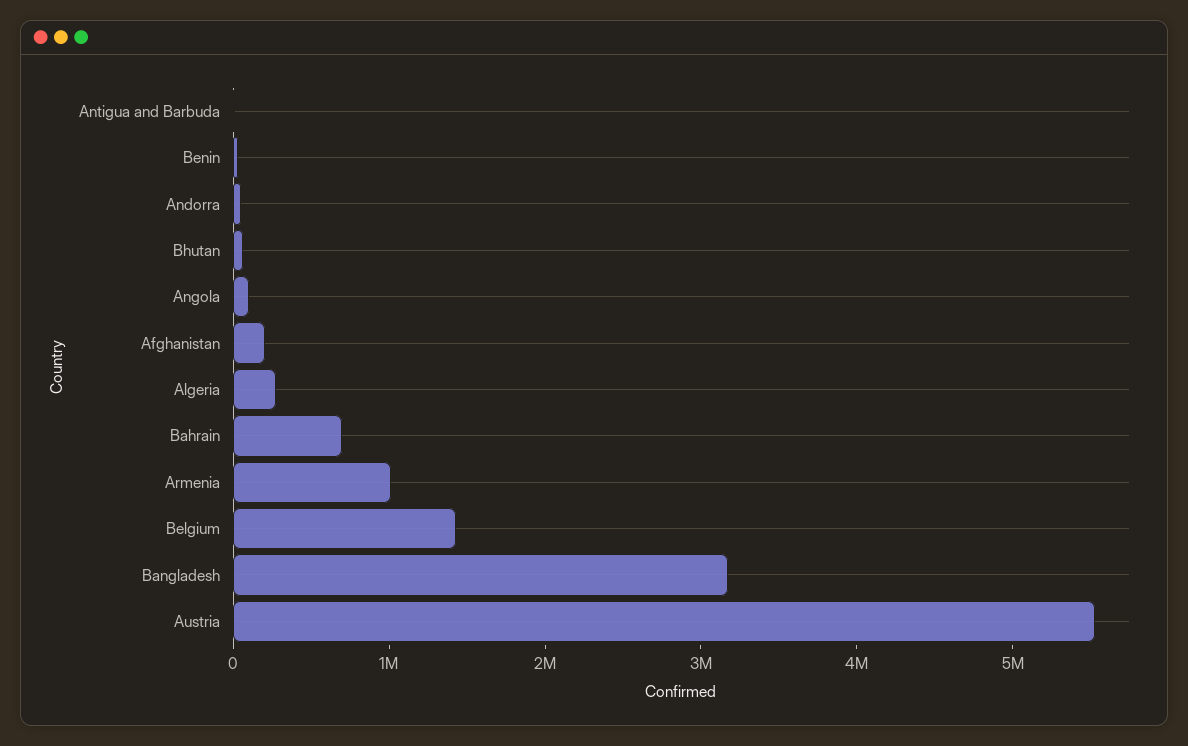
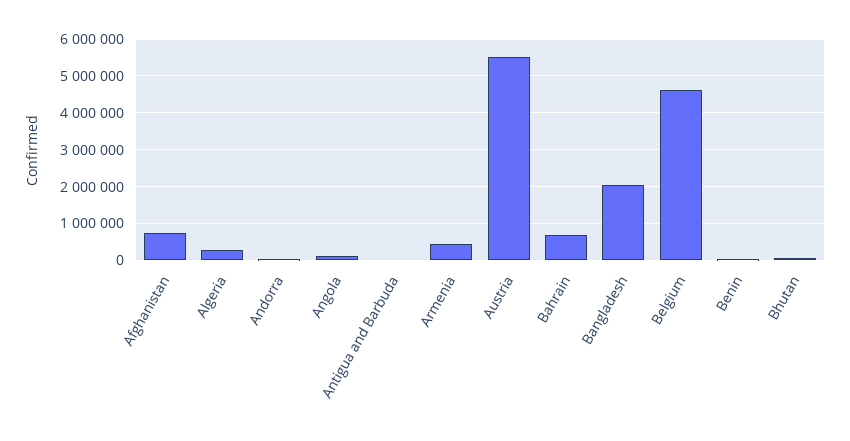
  {
    "Antigua and Barbuda": 0,
    "Benin": 0,
    "Andorra": 0,
    "Bhutan": 0,
    "Angola": 200000,
-   "Afghanistan": 200000,
+   "Afghanistan": 800000,
    "Algeria": 200000,
    "Bahrain": 600000,
-   "Armenia": 1000000,
+   "Armenia": 400000,
-   "Belgium": 1400000,
+   "Belgium": 4600000,
-   "Bangladesh": 3200000,
+   "Bangladesh": 2000000,
    "Austria": 5600000
  }

